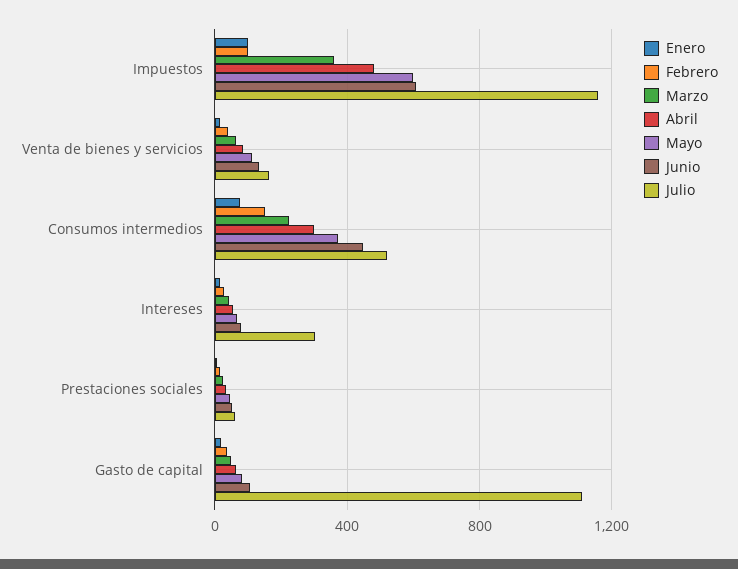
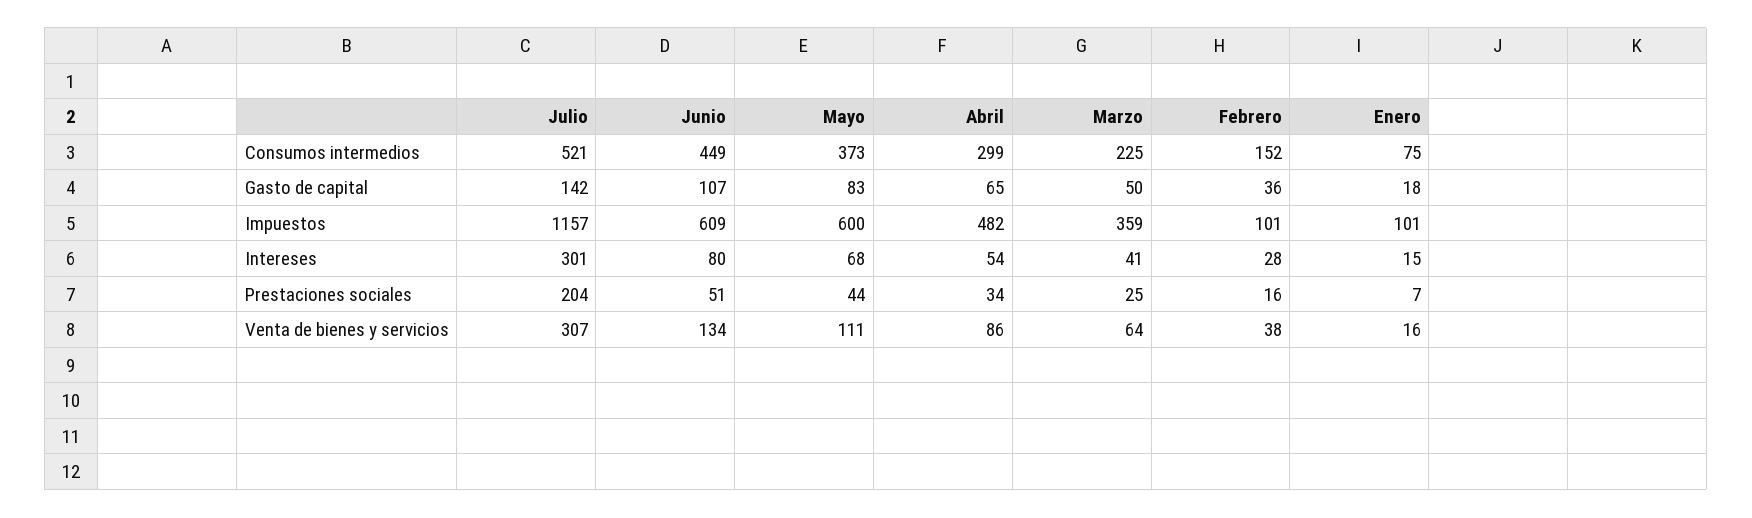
  {
    "Enero": {
      "Impuestos": 101,
      "Venta de bienes y servicios": 16,
      "Consumos intermedios": 75,
      "Intereses": 15,
      "Prestaciones sociales": 7,
      "Gasto de capital": 18
    },
    "Febrero": {
      "Impuestos": 101,
      "Venta de bienes y servicios": 38,
      "Consumos intermedios": 152,
      "Intereses": 28,
      "Prestaciones sociales": 16,
      "Gasto de capital": 36
    },
    "Marzo": {
      "Impuestos": 359,
      "Venta de bienes y servicios": 64,
      "Consumos intermedios": 225,
      "Intereses": 41,
      "Prestaciones sociales": 25,
      "Gasto de capital": 50
    },
    "Abril": {
      "Impuestos": 482,
      "Venta de bienes y servicios": 86,
      "Consumos intermedios": 299,
      "Intereses": 54,
      "Prestaciones sociales": 34,
      "Gasto de capital": 65
    },
    "Mayo": {
      "Impuestos": 600,
      "Venta de bienes y servicios": 111,
      "Consumos intermedios": 373,
      "Intereses": 68,
      "Prestaciones sociales": 44,
      "Gasto de capital": 83
    },
    "Junio": {
      "Impuestos": 609,
      "Venta de bienes y servicios": 134,
      "Consumos intermedios": 449,
      "Intereses": 80,
      "Prestaciones sociales": 51,
      "Gasto de capital": 107
    },
    "Julio": {
      "Impuestos": 1157,
-     "Venta de bienes y servicios": 150,
+     "Venta de bienes y servicios": 307,
      "Consumos intermedios": 521,
      "Intereses": 301,
-     "Prestaciones sociales": 50,
+     "Prestaciones sociales": 204,
-     "Gasto de capital": 1100
+     "Gasto de capital": 142
    }
  }

